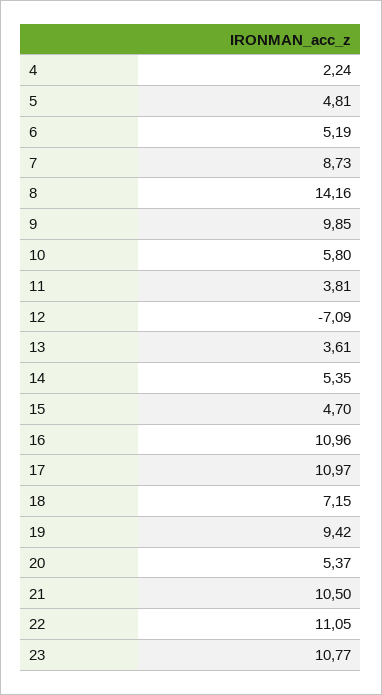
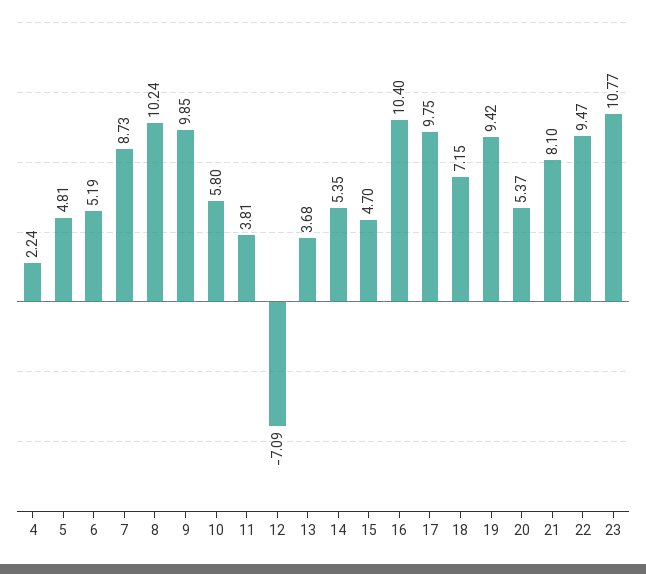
  {
    "4": 2.24,
    "5": 4.81,
    "6": 5.19,
    "7": 8.73,
-   "8": 14.16,
+   "8": 10.24,
    "9": 9.85,
    "10": 5.8,
    "11": 3.81,
    "12": -7.09,
-   "13": 3.61,
+   "13": 3.68,
    "14": 5.35,
    "15": 4.7,
-   "16": 10.96,
+   "16": 10.4,
-   "17": 10.97,
+   "17": 9.75,
    "18": 7.15,
    "19": 9.42,
    "20": 5.37,
-   "21": 10.5,
+   "21": 8.1,
-   "22": 11.05,
+   "22": 9.47,
    "23": 10.77
  }

